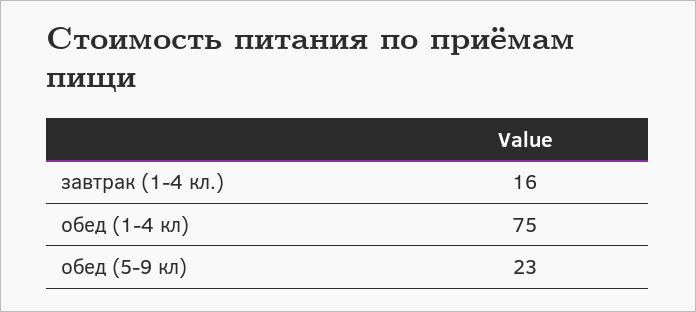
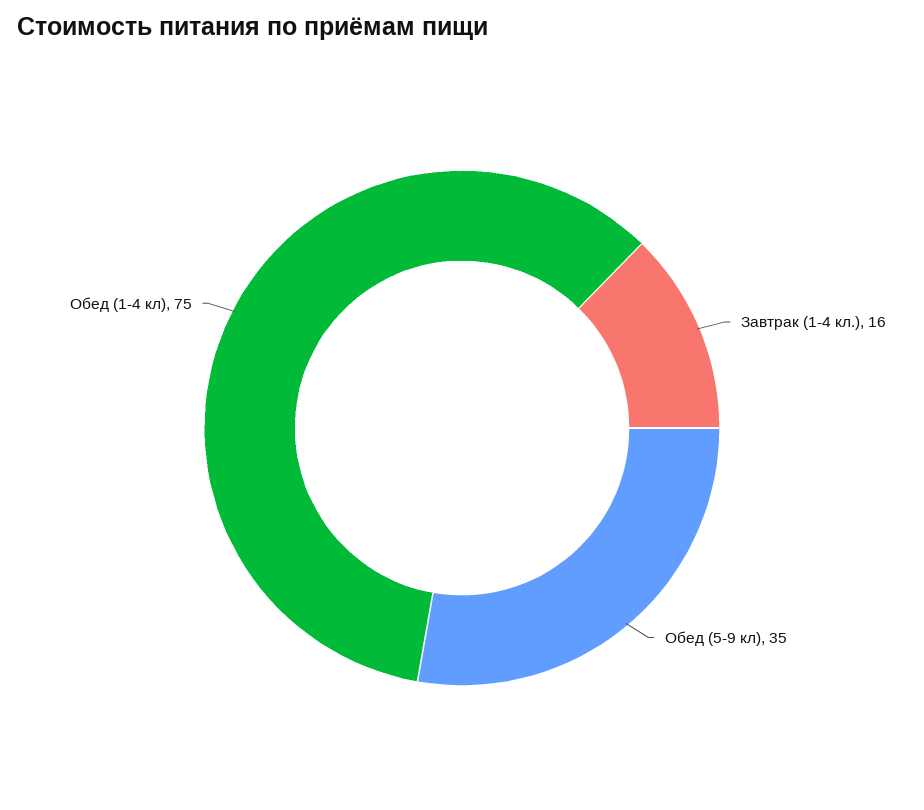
  {
    "завтрак (1-4 кл.)": 16,
    "обед (1-4 кл)": 75,
-   "обед (5-9 кл)": 23
+   "обед (5-9 кл)": 35
  }

